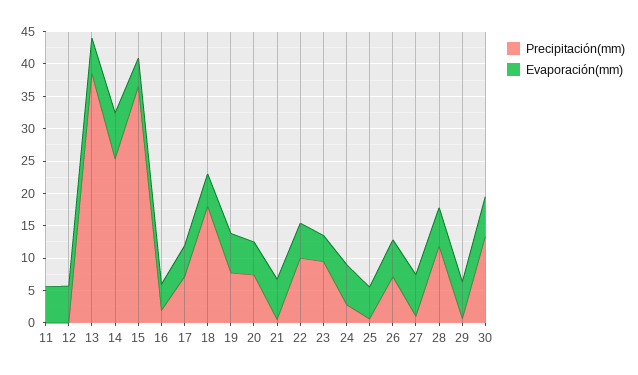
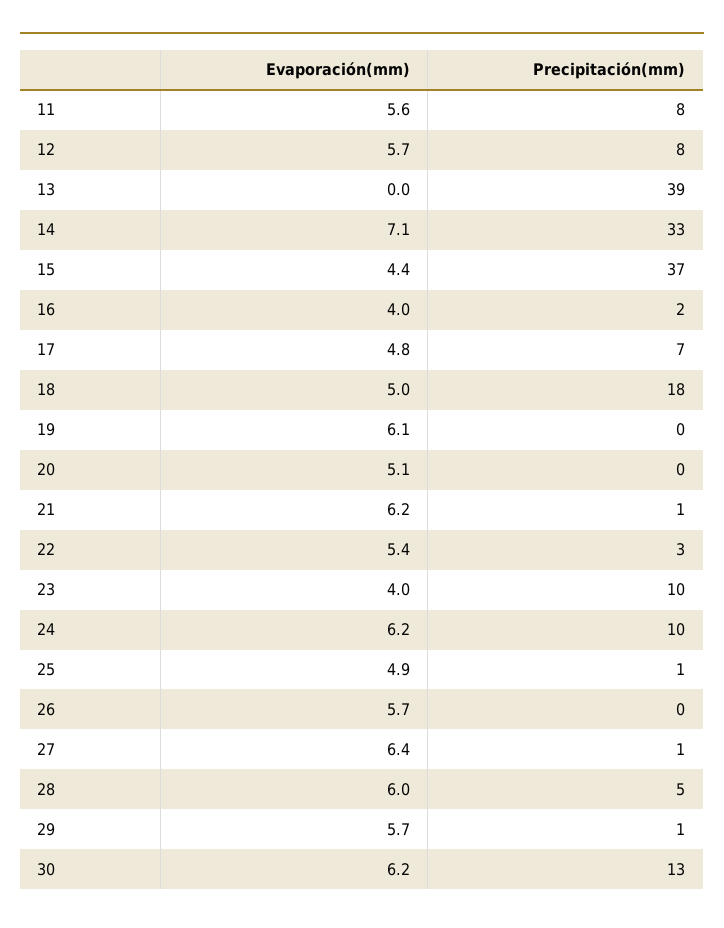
  {
    "Precipitación(mm)": {
-     "11": 0,
+     "11": 8,
-     "12": 0,
+     "12": 8,
      "13": 39,
-     "14": 25,
+     "14": 33,
      "15": 37,
      "16": 2,
      "17": 7,
      "18": 18,
-     "19": 7.5,
+     "19": 0,
-     "20": 7.5,
+     "20": 0,
      "21": 1,
-     "22": 10,
+     "22": 3,
      "23": 10,
-     "24": 2.5,
+     "24": 10,
      "25": 1,
-     "26": 7.5,
+     "26": 0,
      "27": 1,
-     "28": 12.5,
+     "28": 5,
      "29": 1,
      "30": 13
    },
    "Evaporación(mm)": {
      "11": 5.6,
      "12": 5.7,
-     "13": 5,
+     "13": 0,
      "14": 7.1,
      "15": 4.4,
      "16": 4,
      "17": 4.8,
      "18": 5,
      "19": 6.1,
      "20": 5.1,
      "21": 6.2,
      "22": 5.4,
      "23": 4,
      "24": 6.2,
      "25": 4.9,
      "26": 5.7,
      "27": 6.4,
      "28": 6,
      "29": 5.7,
      "30": 6.2
    }
  }

